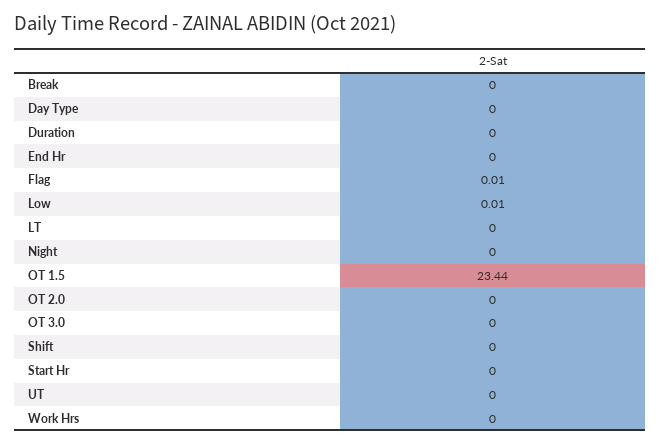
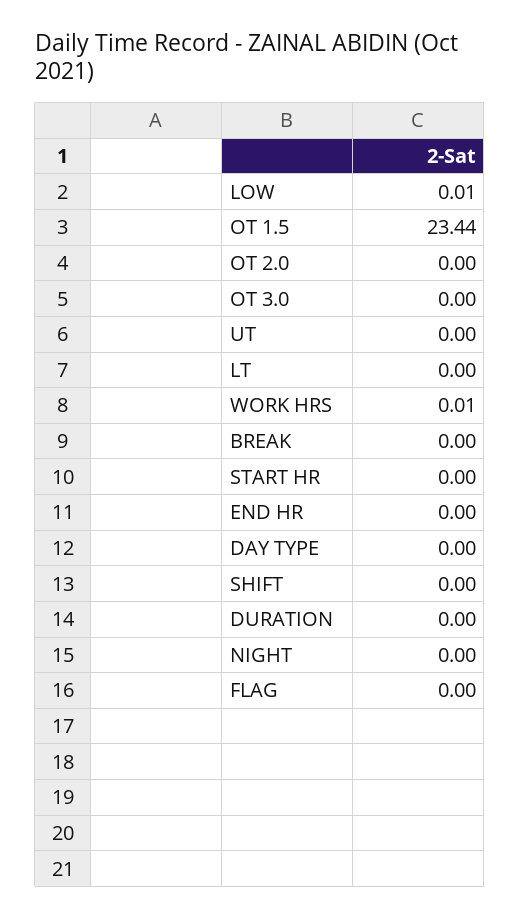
  {
    "Break": 0,
    "Day Type": 0,
    "Duration": 0,
    "End Hr": 0,
-   "Flag": 0.01,
+   "Flag": 0,
    "Low": 0.01,
    "LT": 0,
    "Night": 0,
    "OT 1.5": 23.44,
    "OT 2.0": 0,
    "OT 3.0": 0,
    "Shift": 0,
    "Start Hr": 0,
    "UT": 0,
-   "Work Hrs": 0
+   "Work Hrs": 0.01
  }

